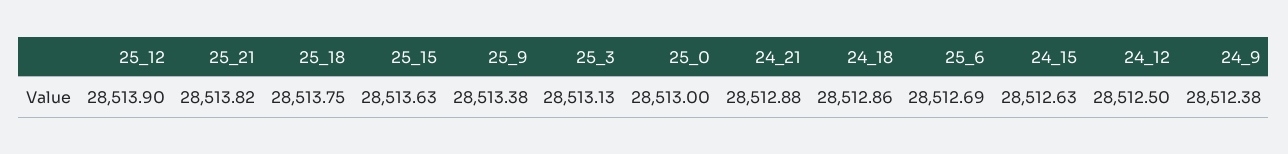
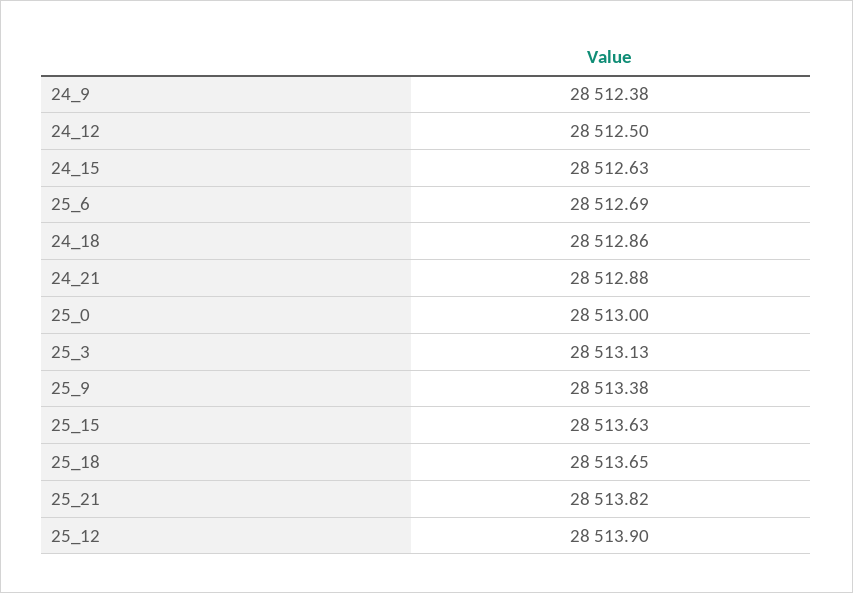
  {
    "25_12": 28513.9,
    "25_21": 28513.82,
-   "25_18": 28513.75,
+   "25_18": 28513.65,
    "25_15": 28513.63,
    "25_9": 28513.38,
    "25_3": 28513.13,
    "25_0": 28513,
    "24_21": 28512.88,
    "24_18": 28512.86,
    "25_6": 28512.69,
    "24_15": 28512.63,
    "24_12": 28512.5,
    "24_9": 28512.38
  }

